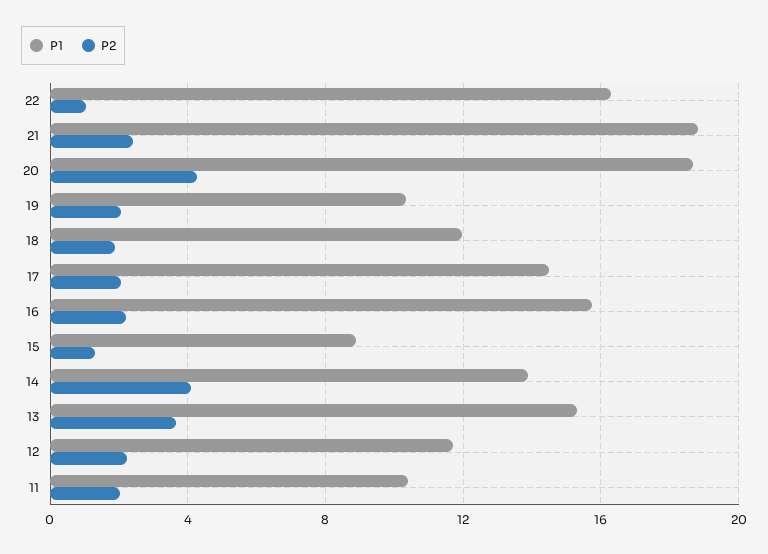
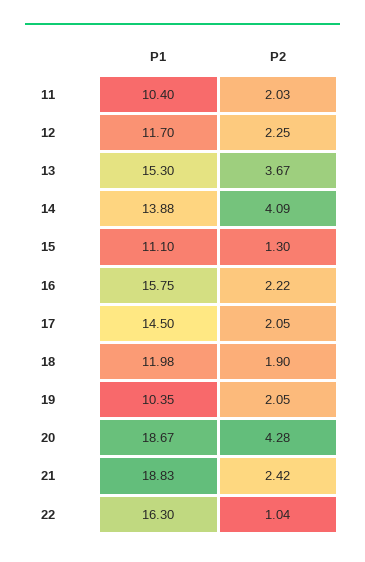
  {
    "P1": {
      "22": 16.3,
      "21": 18.83,
      "20": 18.67,
      "19": 10.35,
      "18": 11.98,
      "17": 14.5,
      "16": 15.75,
-     "15": 9,
+     "15": 11.1,
      "14": 13.88,
      "13": 15.3,
      "12": 11.7,
      "11": 10.4
    },
    "P2": {
      "22": 1.04,
      "21": 2.42,
      "20": 4.28,
      "19": 2.05,
      "18": 1.9,
      "17": 2.05,
      "16": 2.22,
      "15": 1.3,
      "14": 4.09,
      "13": 3.67,
      "12": 2.25,
      "11": 2.03
    }
  }

